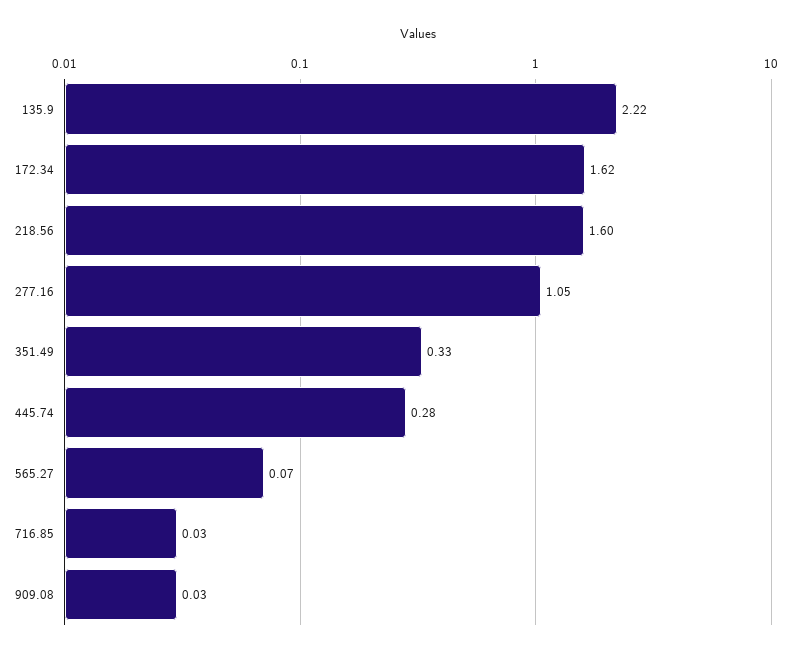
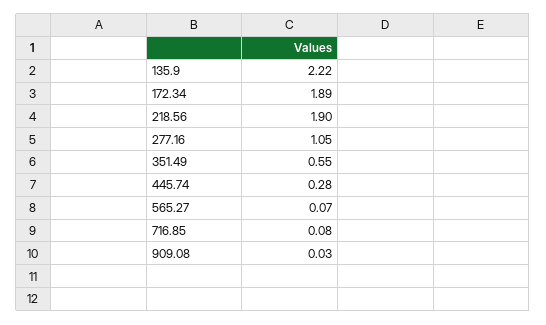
  {
    "135.9": 2.22,
-   "172.34": 1.62,
+   "172.34": 1.89,
-   "218.56": 1.6,
+   "218.56": 1.9,
    "277.16": 1.05,
-   "351.49": 0.33,
+   "351.49": 0.55,
    "445.74": 0.28,
    "565.27": 0.07,
-   "716.85": 0.03,
+   "716.85": 0.08,
    "909.08": 0.03
  }

